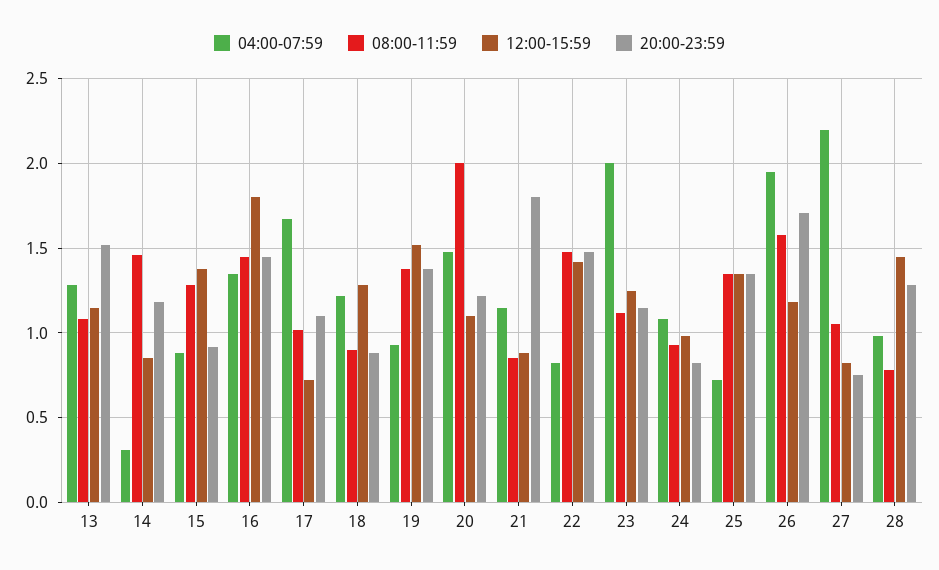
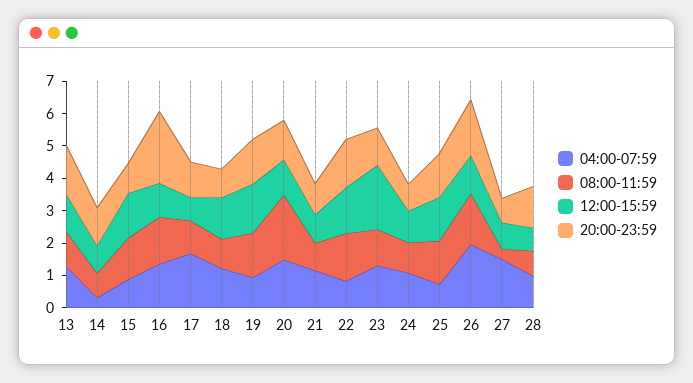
  {
    "04:00-07:59": {
      "13": 1.3,
      "14": 0.3,
      "15": 0.9,
      "16": 1.35,
      "17": 1.65,
      "18": 1.2,
      "19": 0.95,
      "20": 1.5,
      "21": 1.15,
      "22": 0.8,
-     "23": 2,
+     "23": 1.25,
      "24": 1.1,
      "25": 0.7,
      "26": 1.95,
-     "27": 2.2,
+     "27": 1.5,
      "28": 1
    },
    "08:00-11:59": {
      "13": 1.1,
-     "14": 1.45,
+     "14": 0.75,
      "15": 1.3,
      "16": 1.45,
      "17": 1,
      "18": 0.9,
      "19": 1.4,
      "20": 2,
      "21": 0.85,
      "22": 1.5,
      "23": 1.1,
      "24": 0.95,
      "25": 1.35,
      "26": 1.6,
-     "27": 1.05,
+     "27": 0.25,
      "28": 0.8
    },
    "12:00-15:59": {
      "13": 1.15,
      "14": 0.85,
      "15": 1.4,
-     "16": 1.8,
+     "16": 1,
      "17": 0.7,
      "18": 1.3,
      "19": 1.5,
      "20": 1.1,
      "21": 0.9,
      "22": 1.4,
-     "23": 1.25,
+     "23": 2,
      "24": 1,
      "25": 1.35,
      "26": 1.2,
      "27": 0.8,
-     "28": 1.45
+     "28": 0.75
    },
    "20:00-23:59": {
      "13": 1.5,
      "14": 1.2,
      "15": 0.9,
-     "16": 1.45,
+     "16": 2.25,
      "17": 1.1,
      "18": 0.9,
      "19": 1.4,
      "20": 1.2,
-     "21": 1.8,
+     "21": 1,
      "22": 1.5,
      "23": 1.15,
      "24": 0.8,
      "25": 1.35,
      "26": 1.7,
      "27": 0.75,
      "28": 1.3
    }
  }

